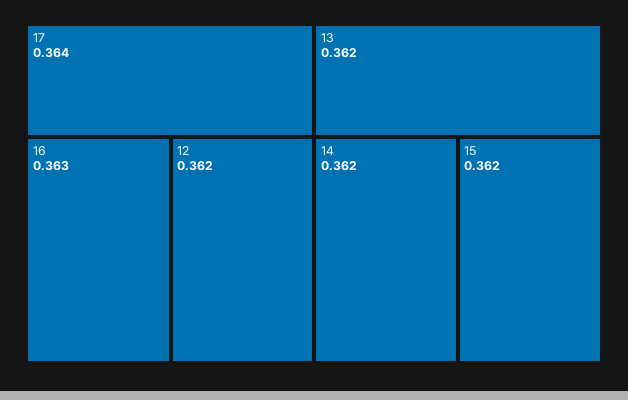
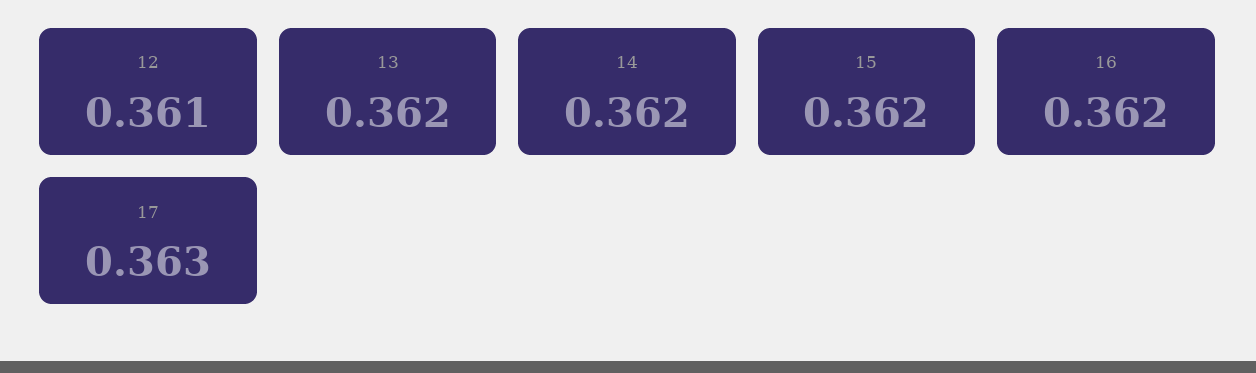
  {
-   "17": 0.364,
+   "17": 0.363,
-   "16": 0.363,
+   "16": 0.362,
-   "12": 0.362,
+   "12": 0.361,
    "13": 0.362,
    "14": 0.362,
    "15": 0.362
  }

